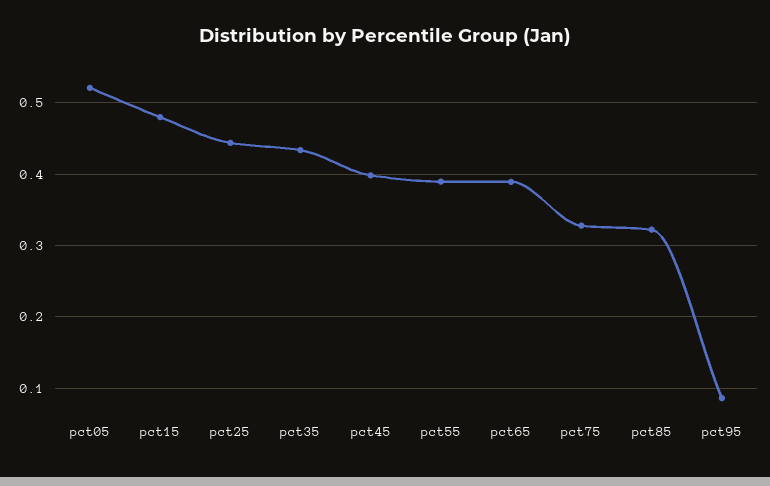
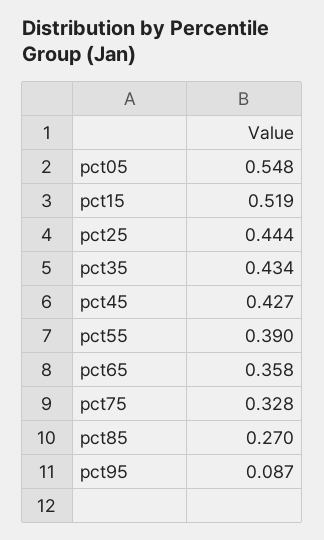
  {
-   "pct05": 0.52,
+   "pct05": 0.548,
-   "pct15": 0.48,
+   "pct15": 0.519,
    "pct25": 0.444,
    "pct35": 0.434,
-   "pct45": 0.4,
+   "pct45": 0.427,
    "pct55": 0.39,
-   "pct65": 0.39,
+   "pct65": 0.358,
    "pct75": 0.328,
-   "pct85": 0.32,
+   "pct85": 0.27,
    "pct95": 0.087
  }

